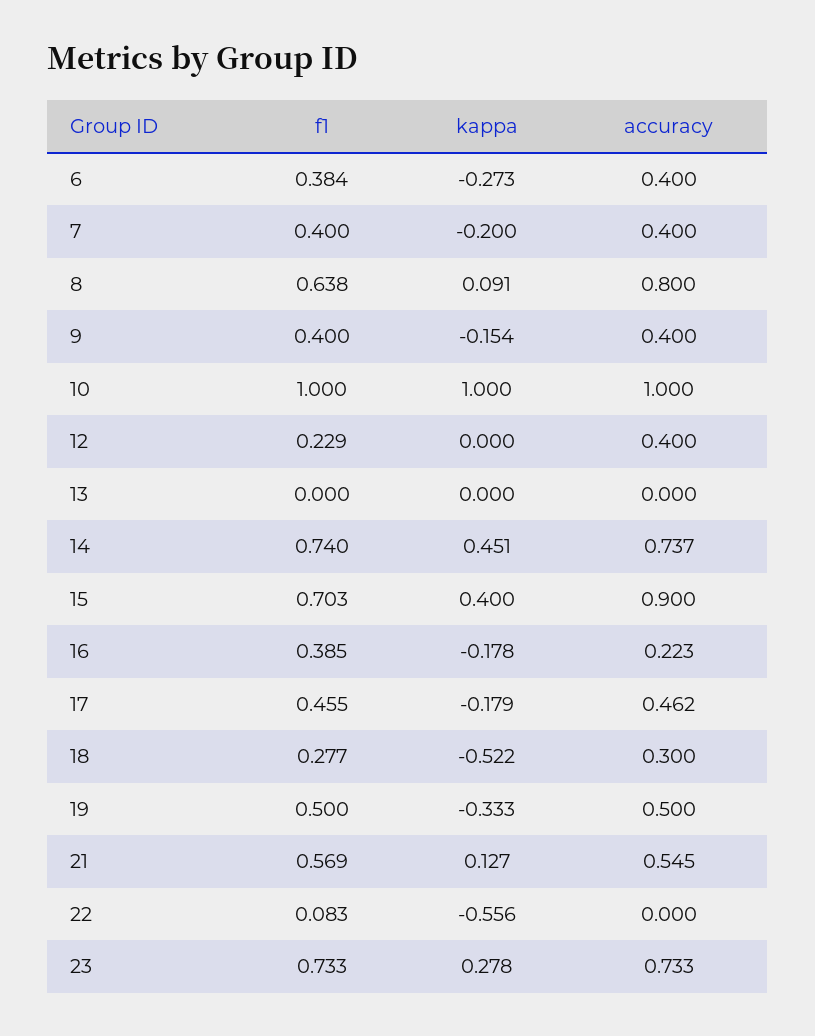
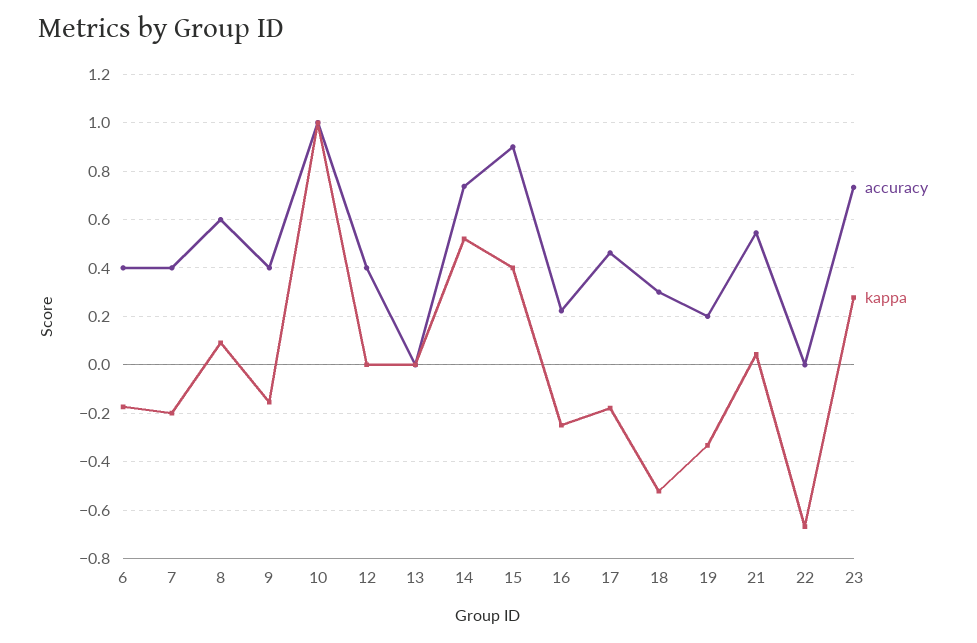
  {
-   "f1": {
-     "6": 0.384,
-     "7": 0.4,
-     "8": 0.638,
-     "9": 0.4,
-     "10": 1,
-     "12": 0.229,
-     "13": 0,
-     "14": 0.74,
-     "15": 0.703,
-     "16": 0.385,
-     "17": 0.455,
-     "18": 0.277,
-     "19": 0.5,
-     "21": 0.569,
-     "22": 0.083,
-     "23": 0.733
-   },
    "kappa": {
-     "6": -0.273,
+     "6": -0.175,
      "7": -0.2,
      "8": 0.091,
      "9": -0.154,
      "10": 1,
      "12": 0,
      "13": 0,
-     "14": 0.451,
+     "14": 0.525,
      "15": 0.4,
-     "16": -0.178,
+     "16": -0.25,
      "17": -0.179,
      "18": -0.522,
      "19": -0.333,
-     "21": 0.127,
+     "21": 0.05,
-     "22": -0.556,
+     "22": -0.675,
      "23": 0.278
    },
    "accuracy": {
      "6": 0.4,
      "7": 0.4,
-     "8": 0.8,
+     "8": 0.6,
      "9": 0.4,
      "10": 1,
      "12": 0.4,
      "13": 0,
      "14": 0.737,
      "15": 0.9,
      "16": 0.223,
      "17": 0.462,
      "18": 0.3,
-     "19": 0.5,
+     "19": 0.2,
      "21": 0.545,
      "22": 0,
      "23": 0.733
    }
  }

